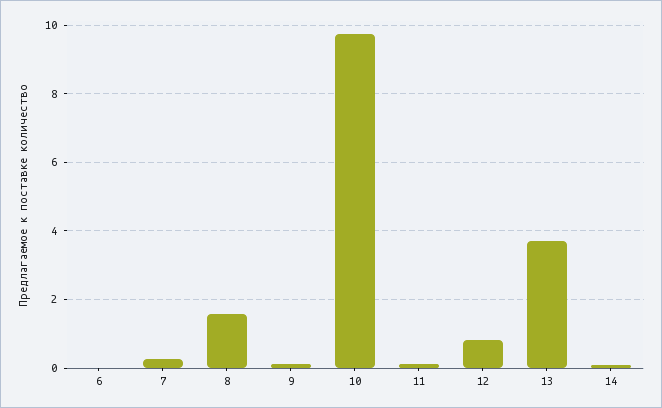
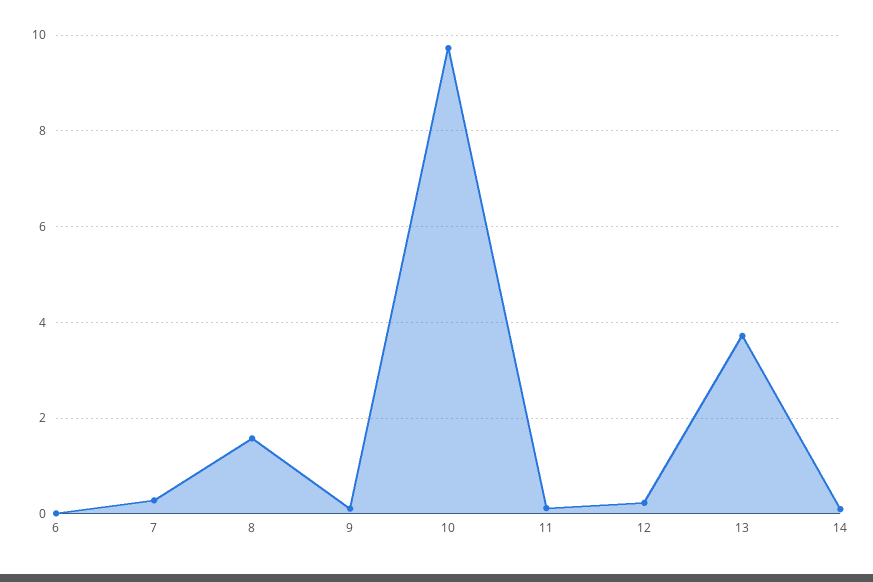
  {
    "6": 0,
    "7": 0.2,
    "8": 1.6,
    "9": 0.2,
    "10": 9.8,
    "11": 0.2,
-   "12": 0.8,
+   "12": 0.2,
    "13": 3.8,
    "14": 0.2
  }

